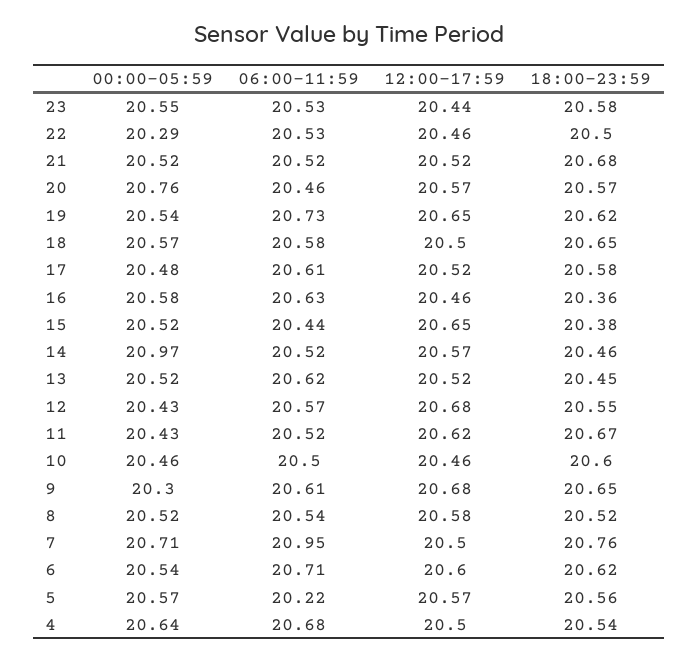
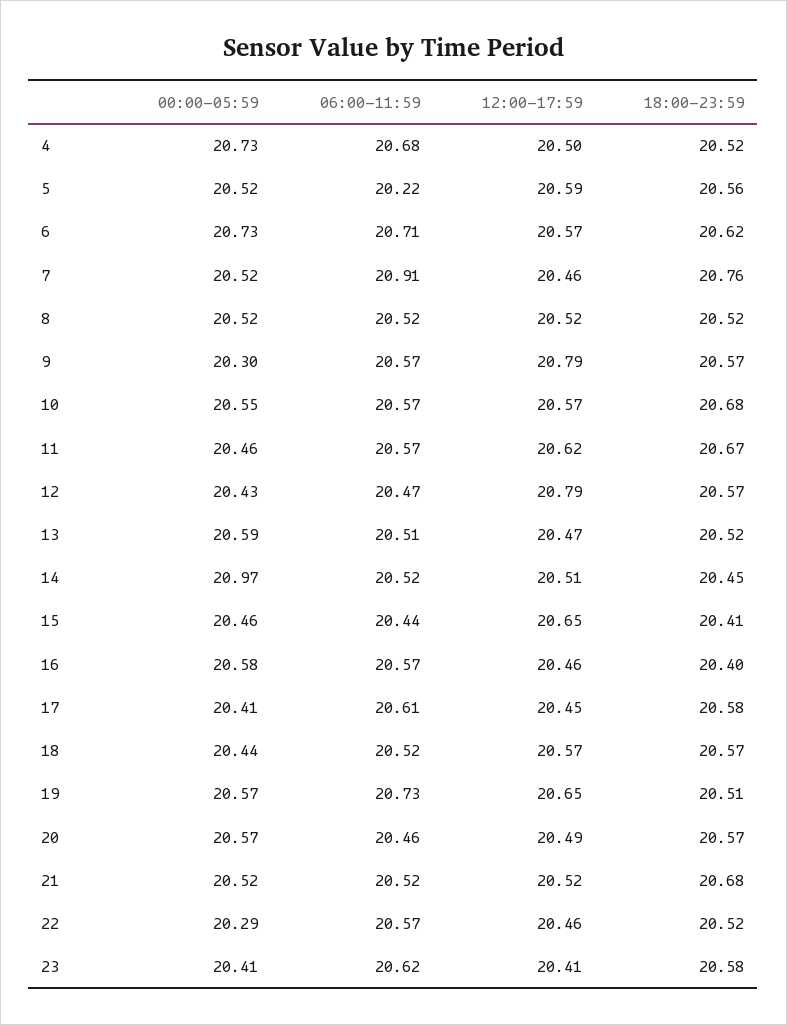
  {
    "00:00-05:59": {
-     "23": 20.55,
+     "23": 20.41,
      "22": 20.29,
      "21": 20.52,
-     "20": 20.76,
+     "20": 20.57,
-     "19": 20.54,
+     "19": 20.57,
-     "18": 20.57,
+     "18": 20.44,
-     "17": 20.48,
+     "17": 20.41,
      "16": 20.58,
-     "15": 20.52,
+     "15": 20.46,
      "14": 20.97,
-     "13": 20.52,
+     "13": 20.59,
      "12": 20.43,
-     "11": 20.43,
+     "11": 20.46,
-     "10": 20.46,
+     "10": 20.55,
      "9": 20.3,
      "8": 20.52,
-     "7": 20.71,
+     "7": 20.52,
-     "6": 20.54,
+     "6": 20.73,
-     "5": 20.57,
+     "5": 20.52,
-     "4": 20.64
+     "4": 20.73
    },
    "06:00-11:59": {
-     "23": 20.53,
+     "23": 20.62,
-     "22": 20.53,
+     "22": 20.57,
      "21": 20.52,
      "20": 20.46,
      "19": 20.73,
-     "18": 20.58,
+     "18": 20.52,
      "17": 20.61,
-     "16": 20.63,
+     "16": 20.57,
      "15": 20.44,
      "14": 20.52,
-     "13": 20.62,
+     "13": 20.51,
-     "12": 20.57,
+     "12": 20.47,
-     "11": 20.52,
+     "11": 20.57,
-     "10": 20.5,
+     "10": 20.57,
-     "9": 20.61,
+     "9": 20.57,
-     "8": 20.54,
+     "8": 20.52,
-     "7": 20.95,
+     "7": 20.91,
      "6": 20.71,
      "5": 20.22,
      "4": 20.68
    },
    "12:00-17:59": {
-     "23": 20.44,
+     "23": 20.41,
      "22": 20.46,
      "21": 20.52,
-     "20": 20.57,
+     "20": 20.49,
      "19": 20.65,
-     "18": 20.5,
+     "18": 20.57,
-     "17": 20.52,
+     "17": 20.45,
      "16": 20.46,
      "15": 20.65,
-     "14": 20.57,
+     "14": 20.51,
-     "13": 20.52,
+     "13": 20.47,
-     "12": 20.68,
+     "12": 20.79,
      "11": 20.62,
-     "10": 20.46,
+     "10": 20.57,
-     "9": 20.68,
+     "9": 20.79,
-     "8": 20.58,
+     "8": 20.52,
-     "7": 20.5,
+     "7": 20.46,
-     "6": 20.6,
+     "6": 20.57,
-     "5": 20.57,
+     "5": 20.59,
      "4": 20.5
    },
    "18:00-23:59": {
      "23": 20.58,
-     "22": 20.5,
+     "22": 20.52,
      "21": 20.68,
      "20": 20.57,
-     "19": 20.62,
+     "19": 20.51,
-     "18": 20.65,
+     "18": 20.57,
      "17": 20.58,
-     "16": 20.36,
+     "16": 20.4,
-     "15": 20.38,
+     "15": 20.41,
-     "14": 20.46,
+     "14": 20.45,
-     "13": 20.45,
+     "13": 20.52,
-     "12": 20.55,
+     "12": 20.57,
      "11": 20.67,
-     "10": 20.6,
+     "10": 20.68,
-     "9": 20.65,
+     "9": 20.57,
      "8": 20.52,
      "7": 20.76,
      "6": 20.62,
      "5": 20.56,
-     "4": 20.54
+     "4": 20.52
    }
  }

